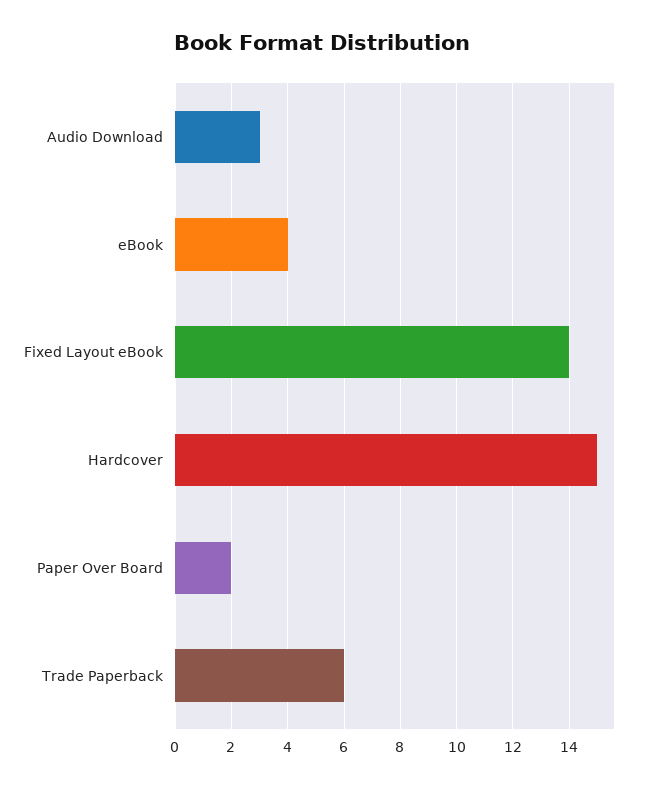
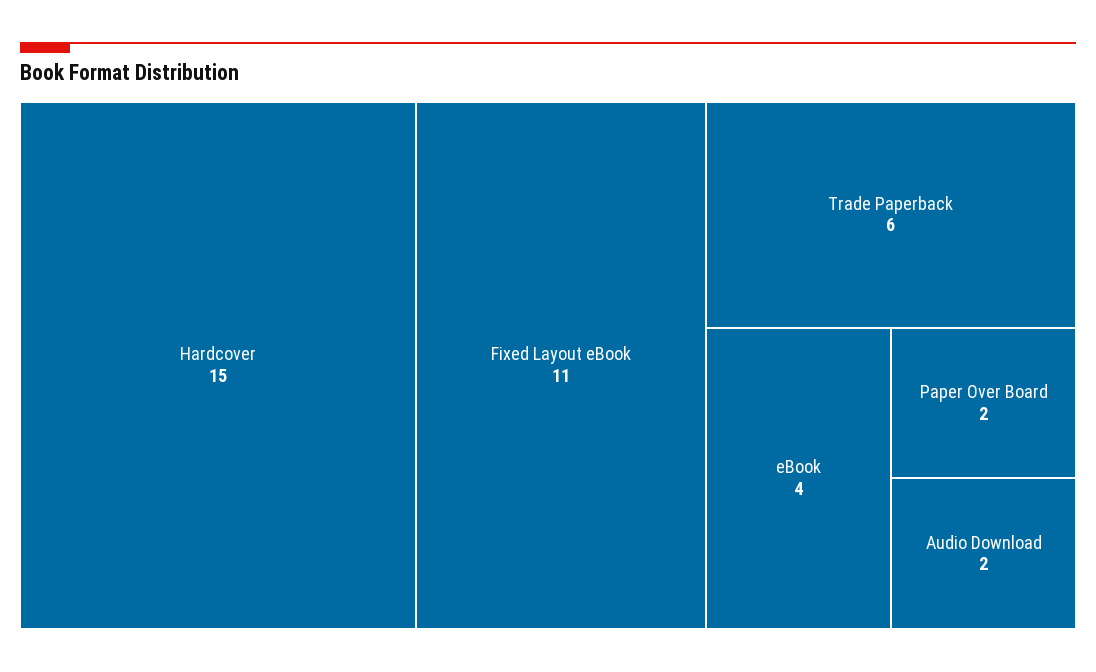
  {
-   "Audio Download": 3,
+   "Audio Download": 2,
    "eBook": 4,
-   "Fixed Layout eBook": 14,
+   "Fixed Layout eBook": 11,
    "Hardcover": 15,
    "Paper Over Board": 2,
    "Trade Paperback": 6
  }

